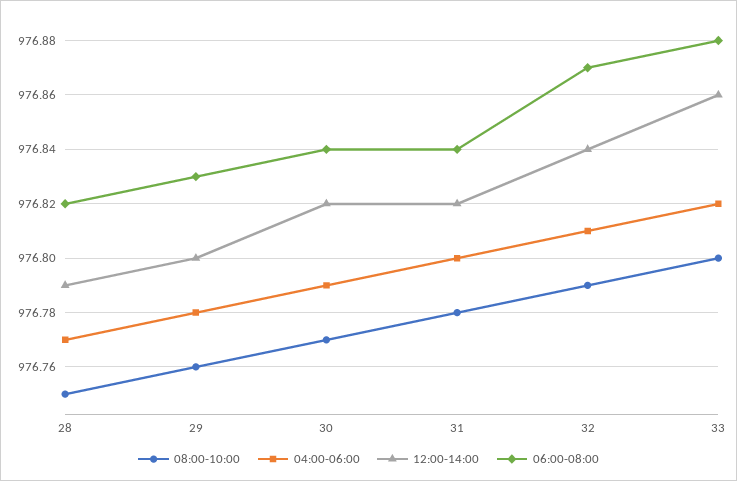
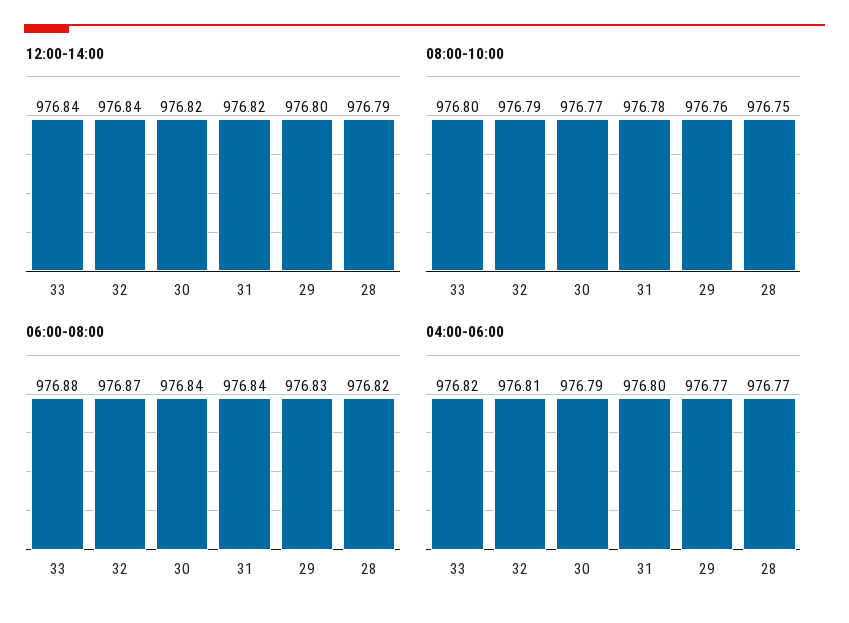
  {
    "08:00-10:00": {
      "28": 976.75,
      "29": 976.76,
      "30": 976.77,
      "31": 976.78,
      "32": 976.79,
      "33": 976.8
    },
    "04:00-06:00": {
      "28": 976.77,
-     "29": 976.78,
+     "29": 976.77,
      "30": 976.79,
      "31": 976.8,
      "32": 976.81,
      "33": 976.82
    },
    "12:00-14:00": {
      "28": 976.79,
      "29": 976.8,
      "30": 976.82,
      "31": 976.82,
      "32": 976.84,
-     "33": 976.86
+     "33": 976.84
    },
    "06:00-08:00": {
      "28": 976.82,
      "29": 976.83,
      "30": 976.84,
      "31": 976.84,
      "32": 976.87,
      "33": 976.88
    }
  }

